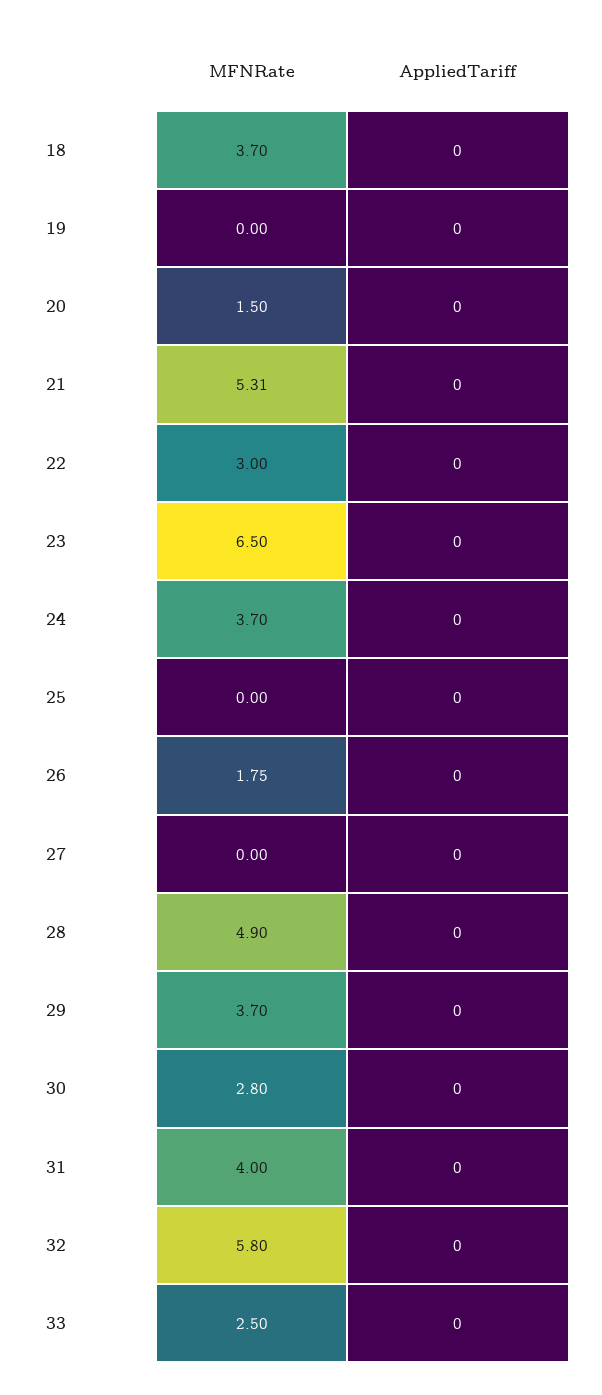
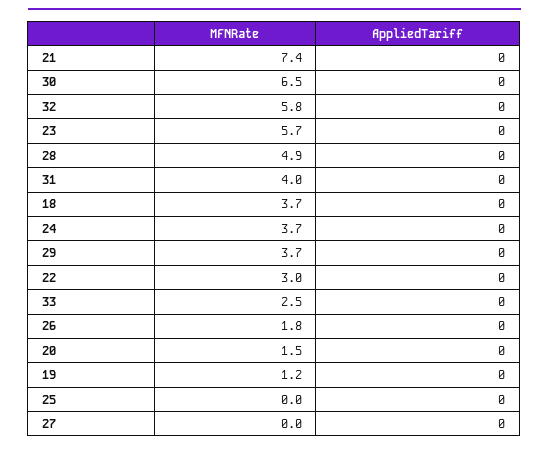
  {
    "MFNRate": {
      "18": 3.7,
-     "19": 0,
+     "19": 1.2,
      "20": 1.5,
-     "21": 5.31,
+     "21": 7.4,
      "22": 3,
-     "23": 6.5,
+     "23": 5.7,
      "24": 3.7,
      "25": 0,
      "26": 1.75,
      "27": 0,
      "28": 4.9,
      "29": 3.7,
-     "30": 2.8,
+     "30": 6.5,
      "31": 4,
      "32": 5.8,
      "33": 2.5
    },
    "AppliedTariff": {
      "18": 0,
      "19": 0,
      "20": 0,
      "21": 0,
      "22": 0,
      "23": 0,
      "24": 0,
      "25": 0,
      "26": 0,
      "27": 0,
      "28": 0,
      "29": 0,
      "30": 0,
      "31": 0,
      "32": 0,
      "33": 0
    }
  }

